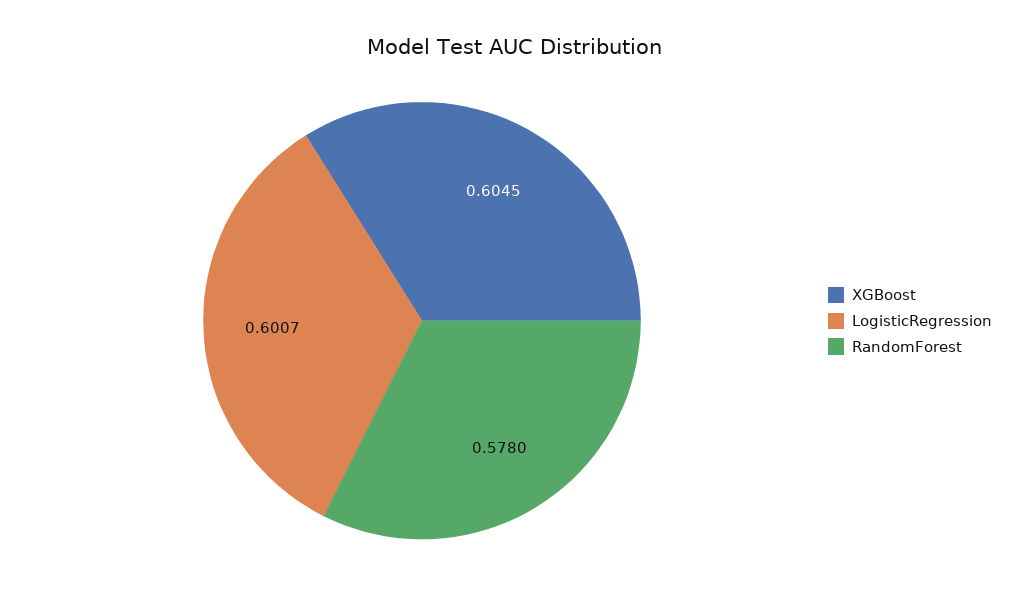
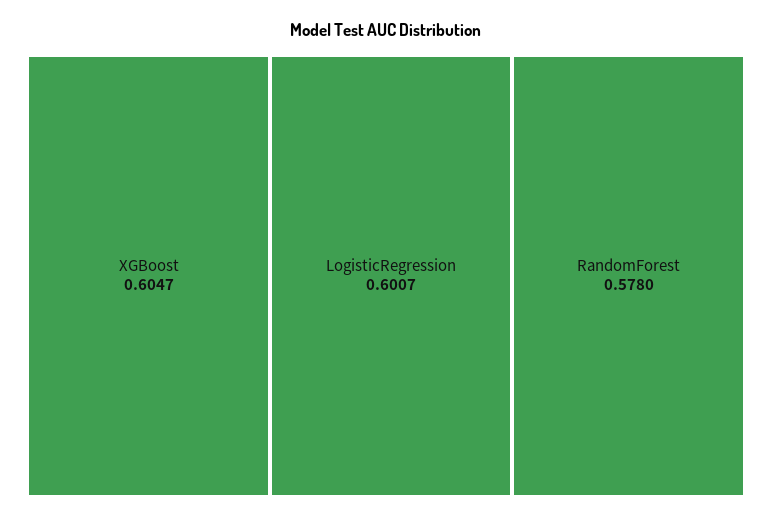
  {
-   "XGBoost": 0.6045,
+   "XGBoost": 0.6047,
    "LogisticRegression": 0.6007,
    "RandomForest": 0.578
  }

